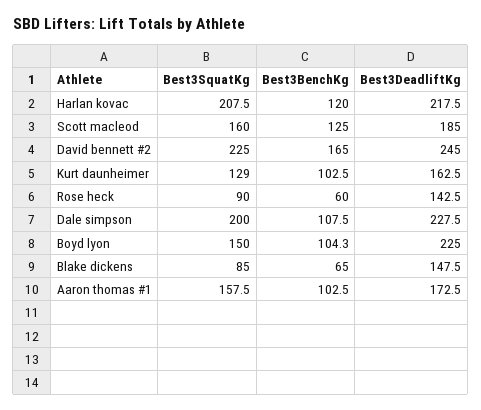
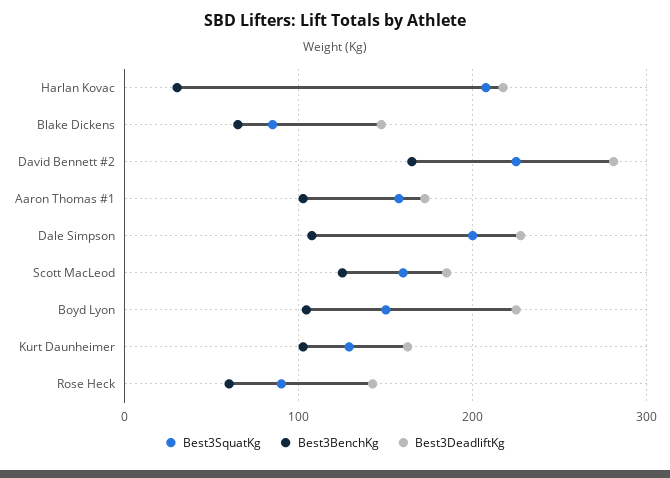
  {
    "Best3SquatKg": {
      "Harlan kovac": 207.5,
      "Scott macleod": 160,
      "David bennett #2": 225,
      "Kurt daunheimer": 129,
      "Rose heck": 90,
      "Dale simpson": 200,
      "Boyd lyon": 150,
      "Blake dickens": 85,
      "Aaron thomas #1": 157.5
    },
    "Best3BenchKg": {
-     "Harlan kovac": 120,
+     "Harlan kovac": 30,
      "Scott macleod": 125,
      "David bennett #2": 165,
      "Kurt daunheimer": 102.5,
      "Rose heck": 60,
      "Dale simpson": 107.5,
      "Boyd lyon": 104.3,
      "Blake dickens": 65,
      "Aaron thomas #1": 102.5
    },
    "Best3DeadliftKg": {
      "Harlan kovac": 217.5,
      "Scott macleod": 185,
-     "David bennett #2": 245,
+     "David bennett #2": 280,
      "Kurt daunheimer": 162.5,
      "Rose heck": 142.5,
      "Dale simpson": 227.5,
      "Boyd lyon": 225,
      "Blake dickens": 147.5,
      "Aaron thomas #1": 172.5
    }
  }

